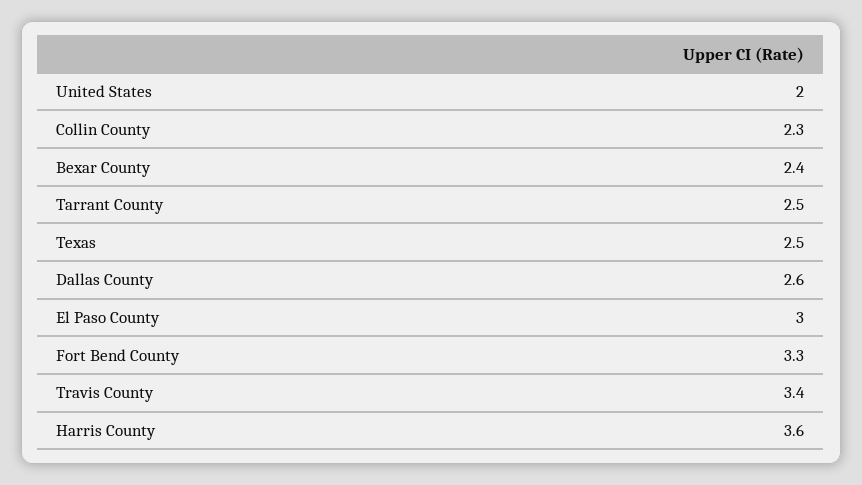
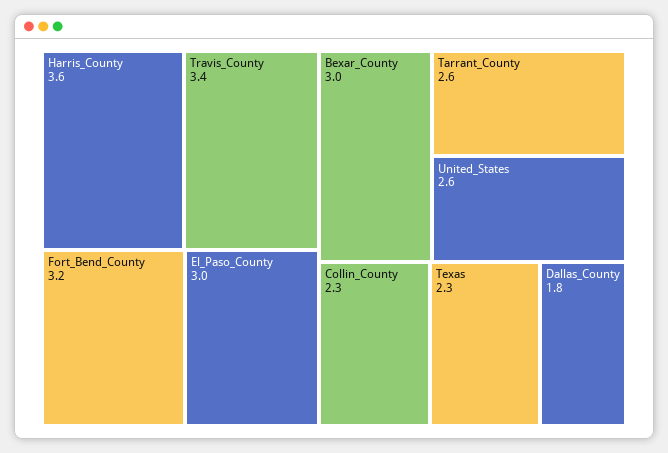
  {
-   "United States": 2,
+   "United States": 2.6,
    "Collin County": 2.3,
-   "Bexar County": 2.4,
+   "Bexar County": 3,
-   "Tarrant County": 2.5,
+   "Tarrant County": 2.6,
-   "Texas": 2.5,
+   "Texas": 2.3,
-   "Dallas County": 2.6,
+   "Dallas County": 1.8,
    "El Paso County": 3,
-   "Fort Bend County": 3.3,
+   "Fort Bend County": 3.2,
    "Travis County": 3.4,
    "Harris County": 3.6
  }

